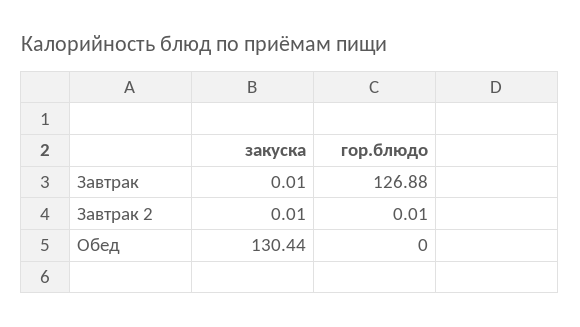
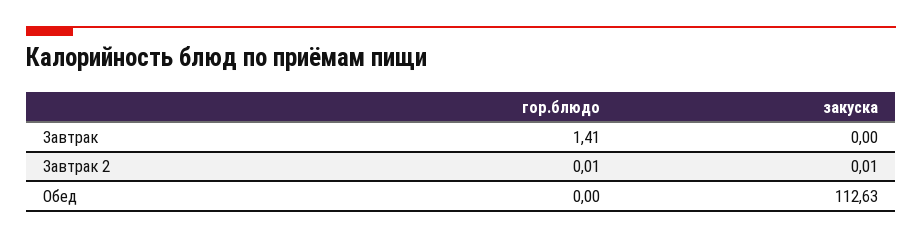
  {
    "закуска": {
-     "Завтрак": 0.01,
+     "Завтрак": 0,
      "Завтрак 2": 0.01,
-     "Обед": 130.44
+     "Обед": 112.63
    },
    "гор.блюдо": {
-     "Завтрак": 126.88,
+     "Завтрак": 1.41,
      "Завтрак 2": 0.01,
      "Обед": 0
    }
  }

